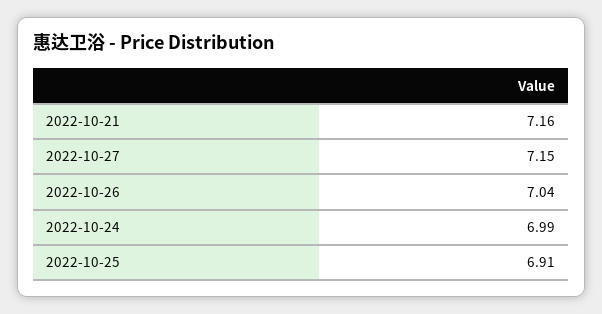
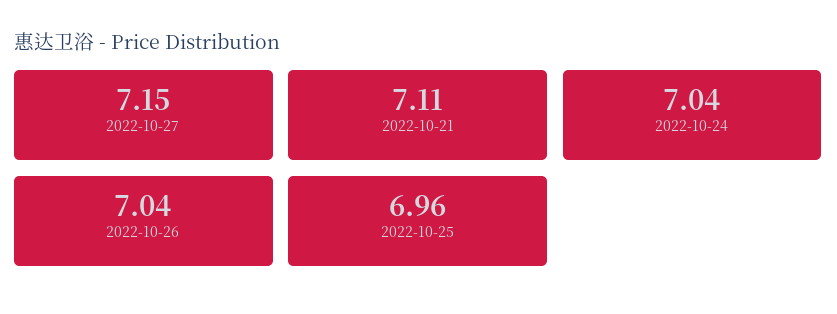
  {
-   "2022-10-21": 7.16,
+   "2022-10-21": 7.11,
    "2022-10-27": 7.15,
    "2022-10-26": 7.04,
-   "2022-10-24": 6.99,
+   "2022-10-24": 7.04,
-   "2022-10-25": 6.91
+   "2022-10-25": 6.96
  }

